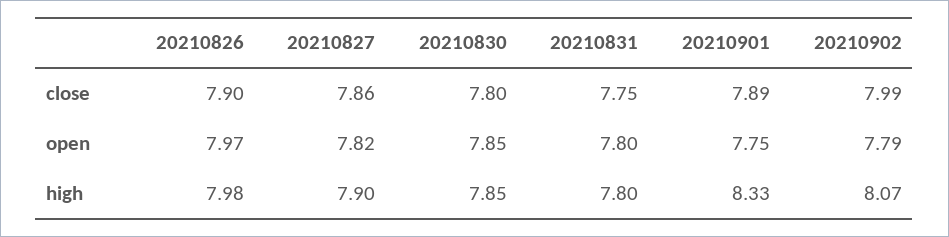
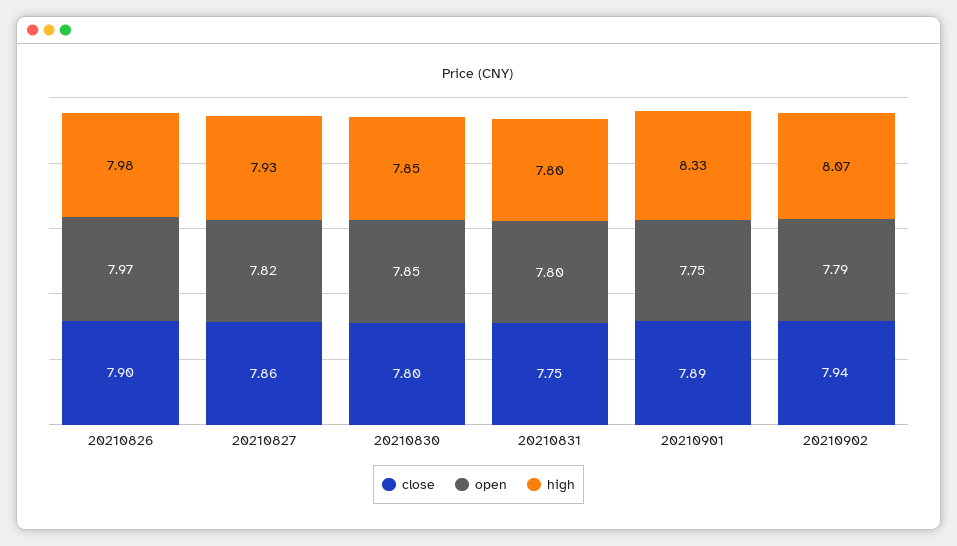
  {
    "close": {
      "20210826": 7.9,
      "20210827": 7.86,
      "20210830": 7.8,
      "20210831": 7.75,
      "20210901": 7.89,
-     "20210902": 7.99
+     "20210902": 7.94
    },
    "open": {
      "20210826": 7.97,
      "20210827": 7.82,
      "20210830": 7.85,
      "20210831": 7.8,
      "20210901": 7.75,
      "20210902": 7.79
    },
    "high": {
      "20210826": 7.98,
-     "20210827": 7.9,
+     "20210827": 7.93,
      "20210830": 7.85,
      "20210831": 7.8,
      "20210901": 8.33,
      "20210902": 8.07
    }
  }

